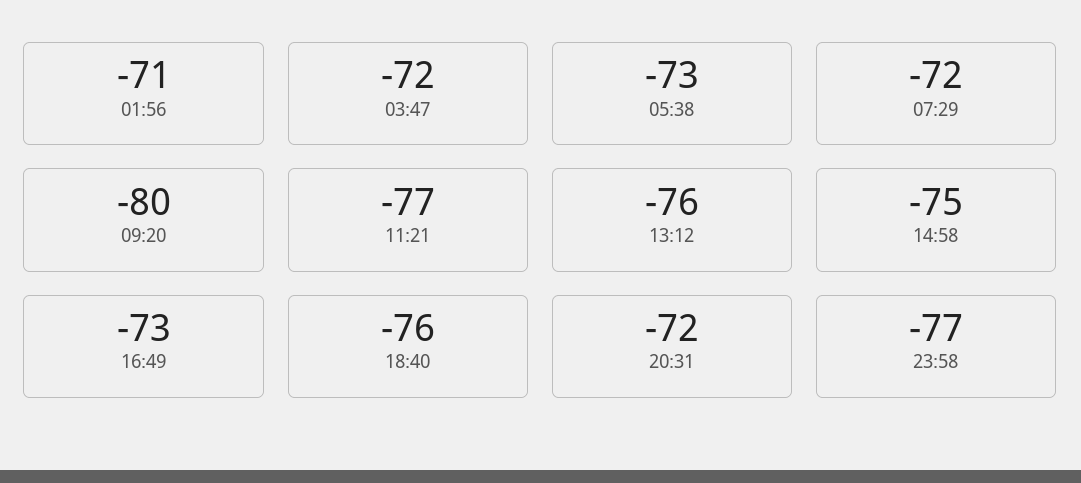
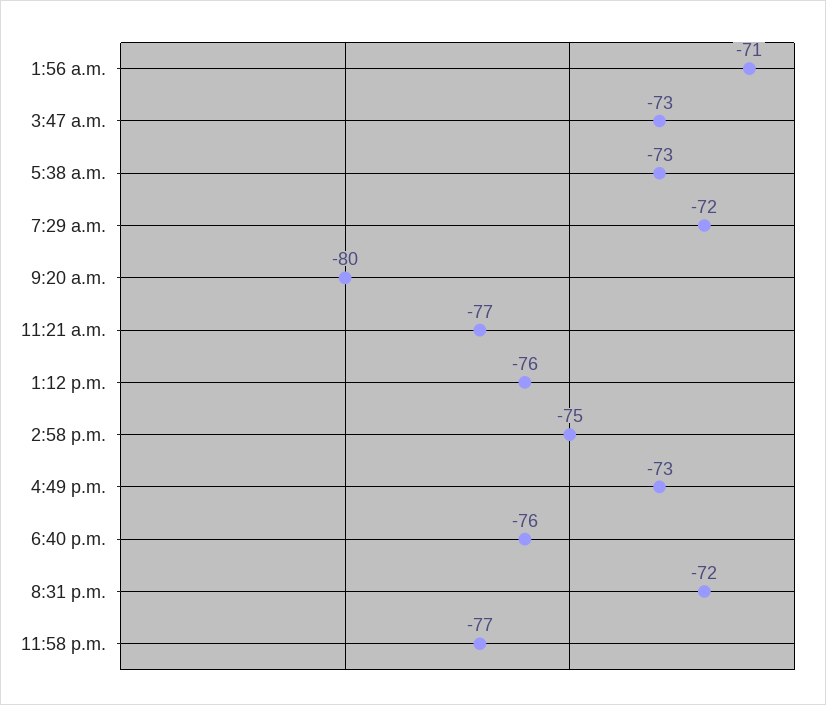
  {
    "01:56": -71,
-   "03:47": -72,
+   "03:47": -73,
    "05:38": -73,
    "07:29": -72,
    "09:20": -80,
    "11:21": -77,
    "13:12": -76,
    "14:58": -75,
    "16:49": -73,
    "18:40": -76,
    "20:31": -72,
    "23:58": -77
  }

